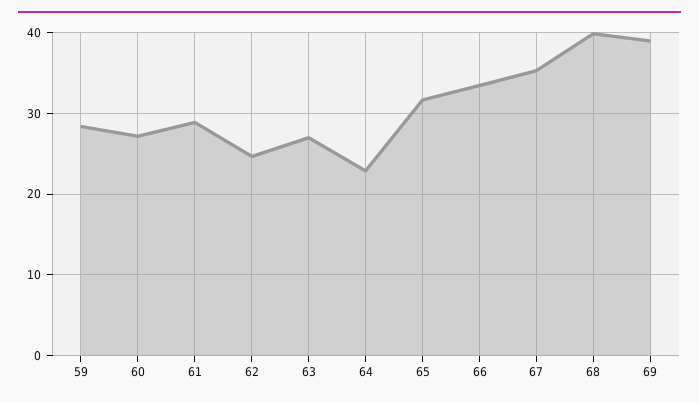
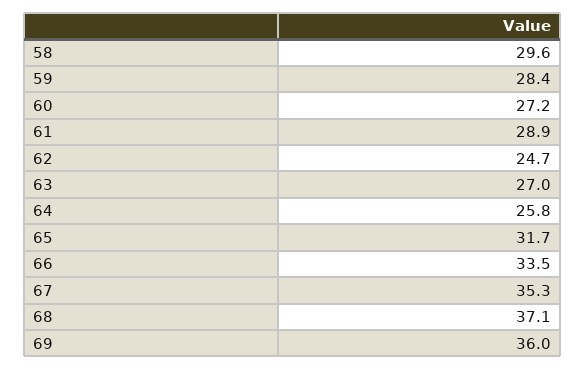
  {
    "59": 28.4,
    "60": 27.2,
    "61": 28.9,
    "62": 24.7,
    "63": 27,
-   "64": 23,
+   "64": 25.8,
    "65": 31.7,
    "66": 33.5,
    "67": 35.3,
-   "68": 40,
+   "68": 37.1,
-   "69": 39
+   "69": 36,
+   "58": 29.6
  }

